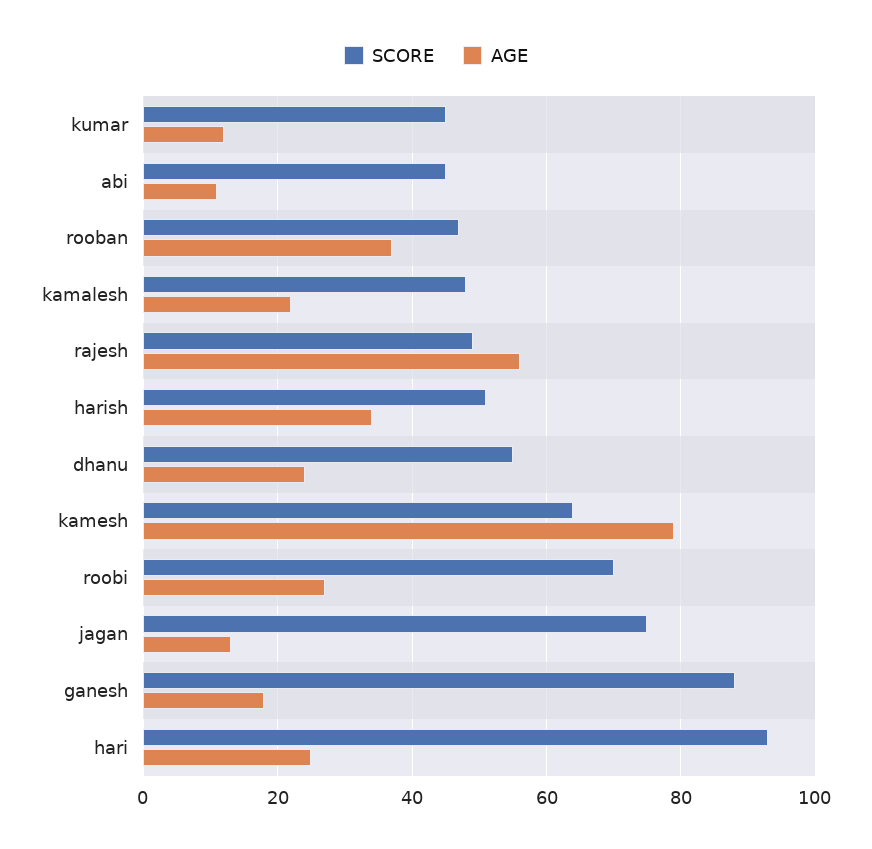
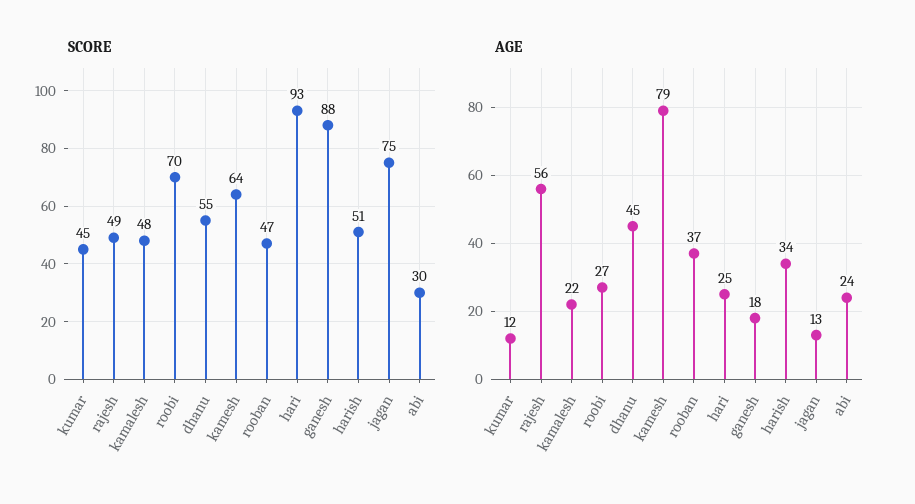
  {
    "SCORE": {
      "kumar": 45,
-     "abi": 45,
+     "abi": 30,
      "rooban": 47,
      "kamalesh": 48,
      "rajesh": 49,
      "harish": 51,
      "dhanu": 55,
      "kamesh": 64,
      "roobi": 70,
      "jagan": 75,
      "ganesh": 88,
      "hari": 93
    },
    "AGE": {
      "kumar": 12,
-     "abi": 10,
+     "abi": 24,
      "rooban": 37,
      "kamalesh": 22,
      "rajesh": 56,
      "harish": 34,
-     "dhanu": 25,
+     "dhanu": 45,
      "kamesh": 79,
      "roobi": 27,
      "jagan": 13,
      "ganesh": 18,
      "hari": 25
    }
  }

